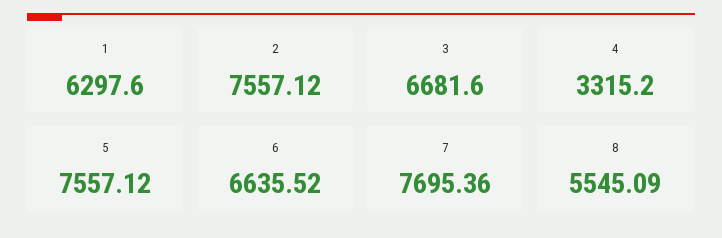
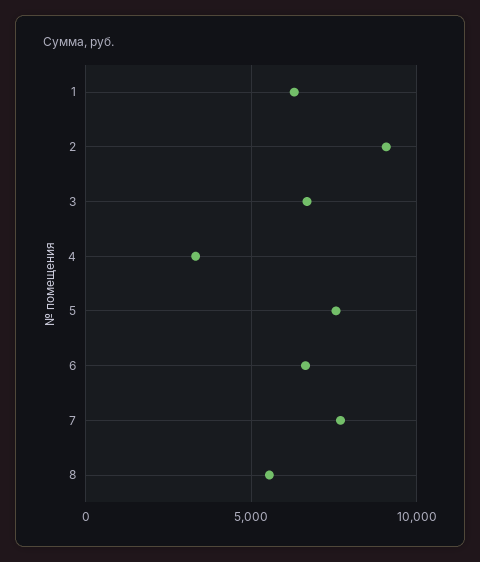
  {
    "1": 6297.6,
-   "2": 7557.12,
+   "2": 9000,
    "3": 6681.6,
    "4": 3315.2,
    "5": 7557.12,
    "6": 6635.52,
    "7": 7695.36,
    "8": 5545.09
  }

